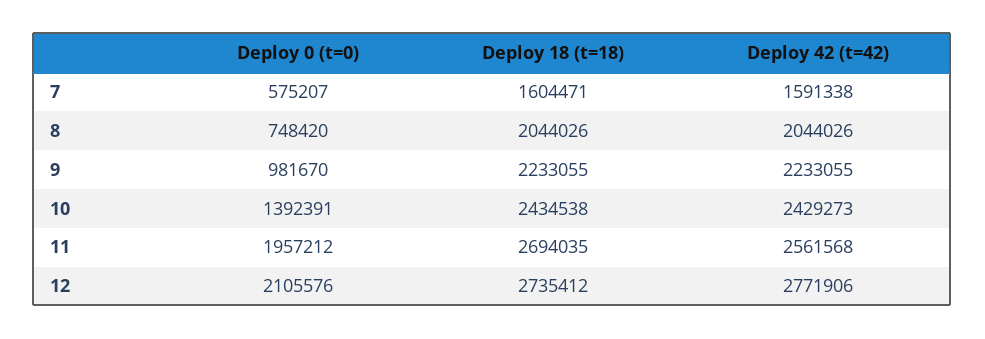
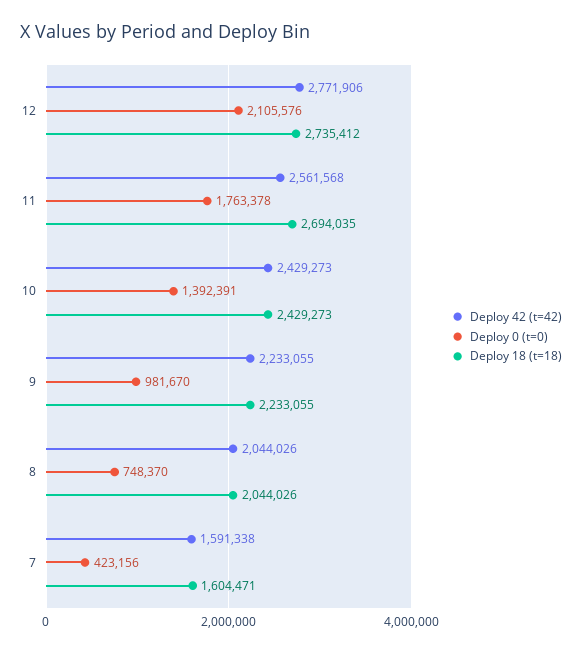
  {
    "Deploy 0 (t=0)": {
-     "7": 575207,
+     "7": 423156,
-     "8": 748420,
+     "8": 748370,
      "9": 981670,
      "10": 1392391,
-     "11": 1957212,
+     "11": 1763378,
      "12": 2105576
    },
    "Deploy 18 (t=18)": {
      "7": 1604471,
      "8": 2044026,
      "9": 2233055,
-     "10": 2434538,
+     "10": 2429273,
      "11": 2694035,
      "12": 2735412
    },
    "Deploy 42 (t=42)": {
      "7": 1591338,
      "8": 2044026,
      "9": 2233055,
      "10": 2429273,
      "11": 2561568,
      "12": 2771906
    }
  }

